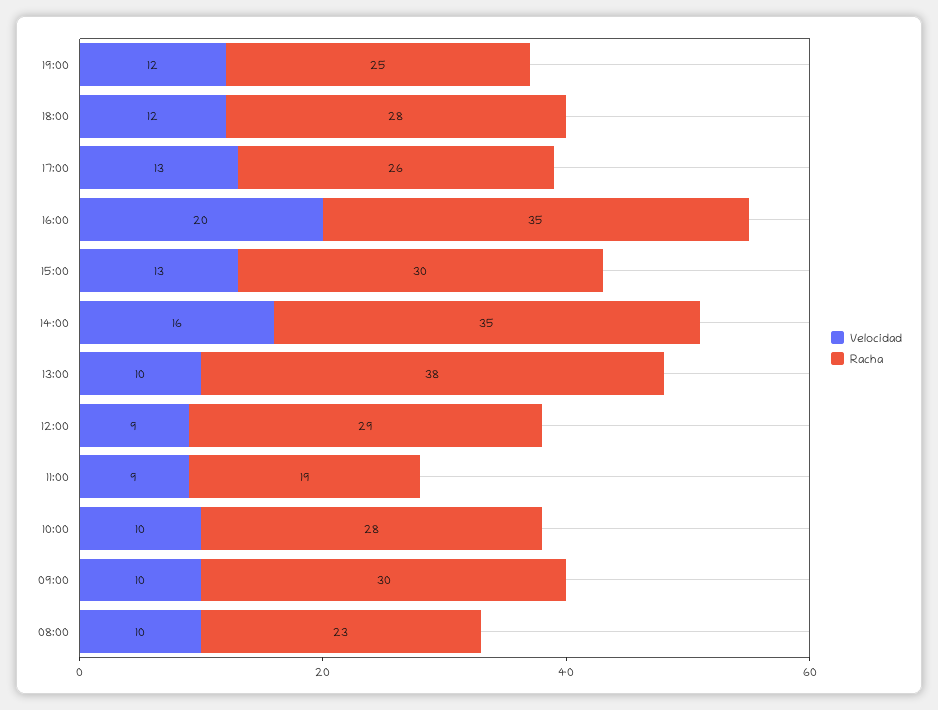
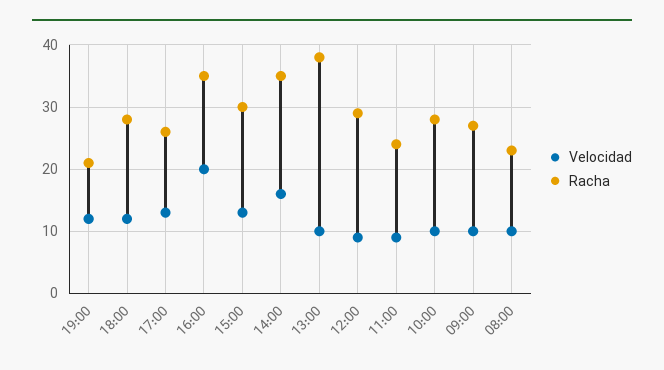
  {
    "Velocidad": {
      "19:00": 12,
      "18:00": 12,
      "17:00": 13,
      "16:00": 20,
      "15:00": 13,
      "14:00": 16,
      "13:00": 10,
      "12:00": 9,
      "11:00": 9,
      "10:00": 10,
      "09:00": 10,
      "08:00": 10
    },
    "Racha": {
-     "19:00": 25,
+     "19:00": 21,
      "18:00": 28,
      "17:00": 26,
      "16:00": 35,
      "15:00": 30,
      "14:00": 35,
      "13:00": 38,
      "12:00": 29,
-     "11:00": 19,
+     "11:00": 24,
      "10:00": 28,
-     "09:00": 30,
+     "09:00": 27,
      "08:00": 23
    }
  }

